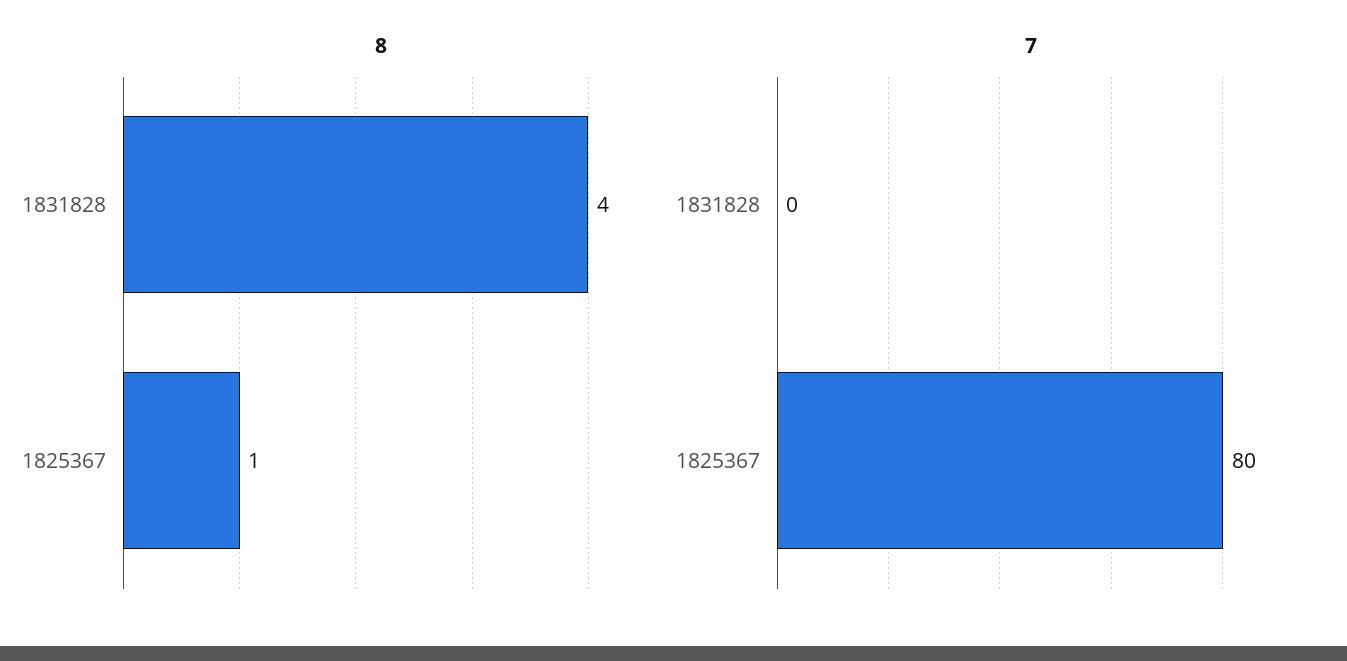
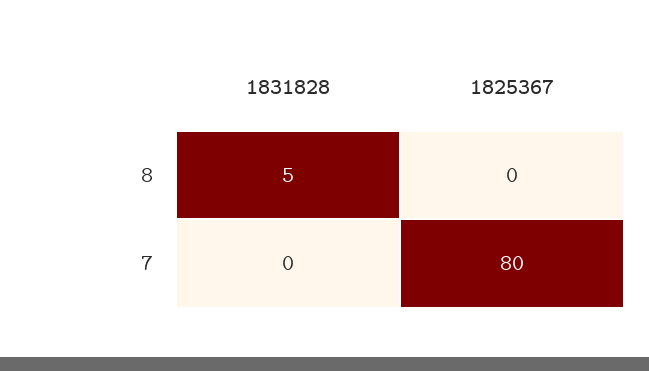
  {
    "8": {
-     "1831828": 4,
+     "1831828": 5,
-     "1825367": 1
+     "1825367": 0
    },
    "7": {
      "1831828": 0,
      "1825367": 80
    }
  }

